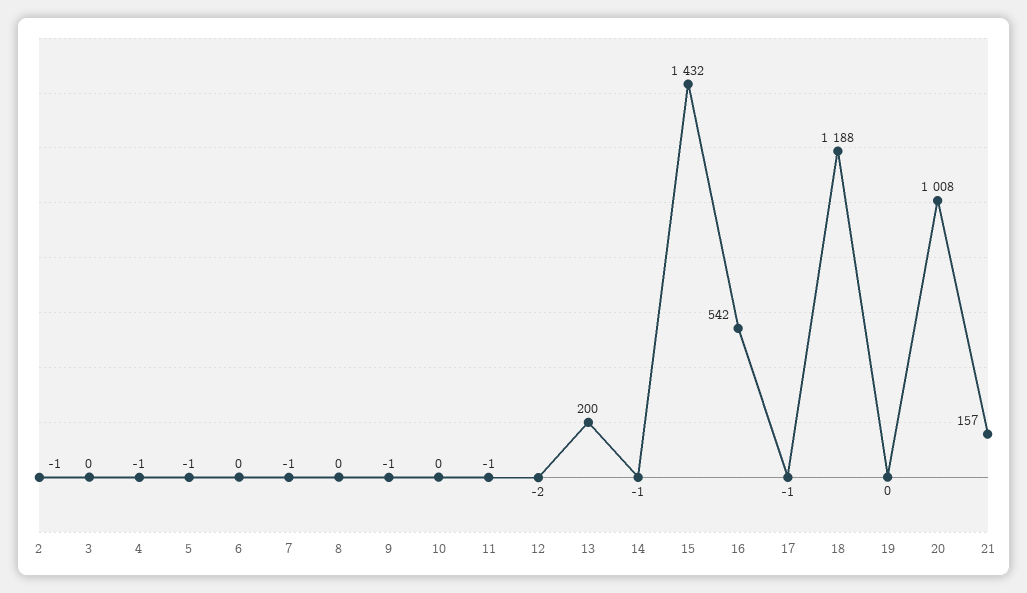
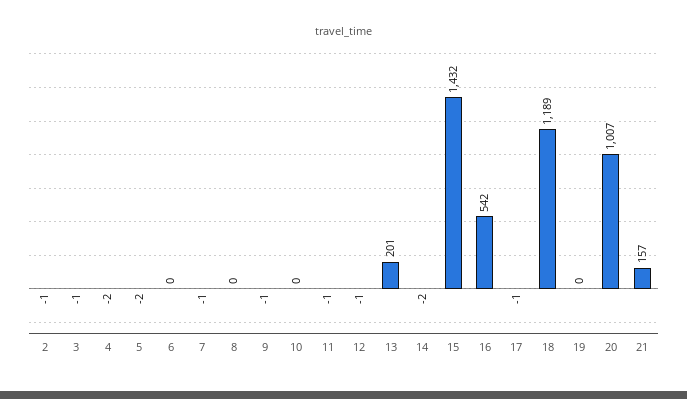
  {
    "2": -1,
-   "3": 0,
+   "3": -1,
-   "4": -1,
+   "4": -2,
-   "5": -1,
+   "5": -2,
    "6": 0,
    "7": -1,
    "8": 0,
    "9": -1,
    "10": 0,
    "11": -1,
-   "12": -2,
+   "12": -1,
-   "13": 200,
+   "13": 201,
-   "14": -1,
+   "14": -2,
    "15": 1432,
    "16": 542,
    "17": -1,
-   "18": 1188,
+   "18": 1189,
    "19": 0,
-   "20": 1008,
+   "20": 1007,
    "21": 157
  }

